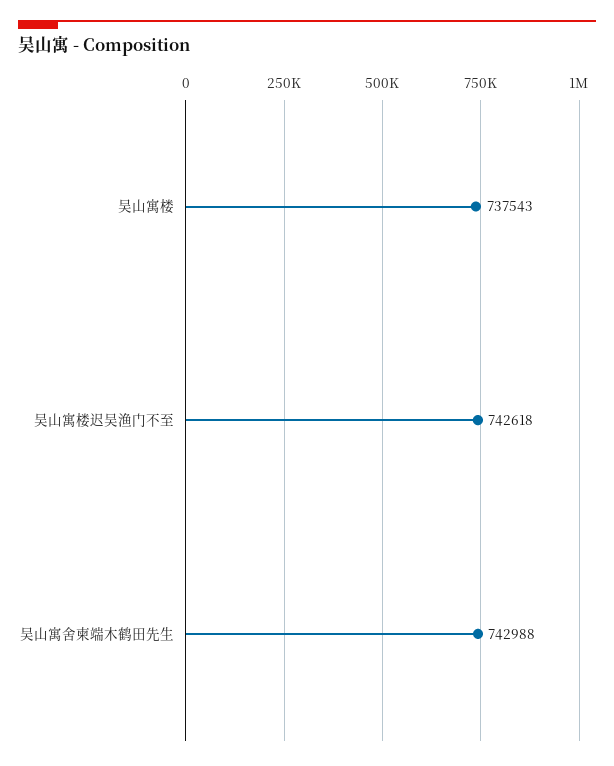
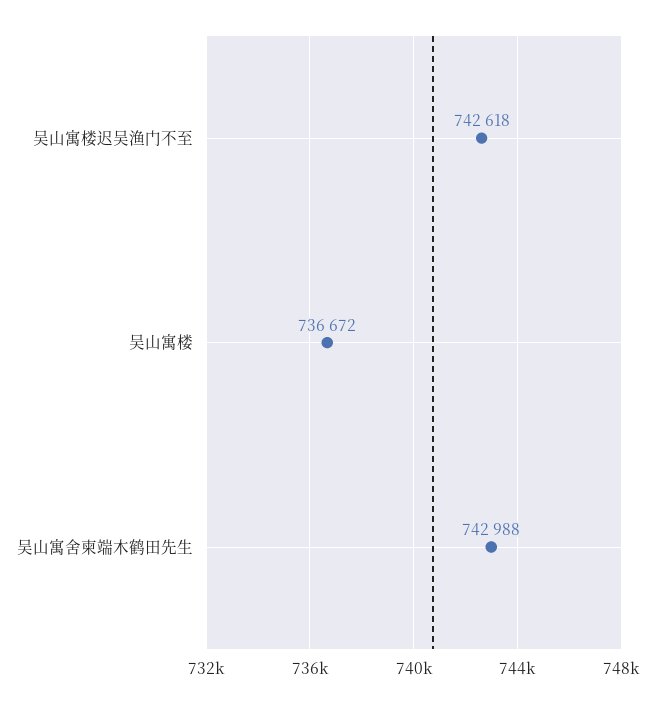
  {
-   "吴山寓楼": 737543,
+   "吴山寓楼": 736672,
    "吴山寓楼迟吴渔门不至": 742618,
    "吴山寓舍柬端木鹤田先生": 742988
  }

